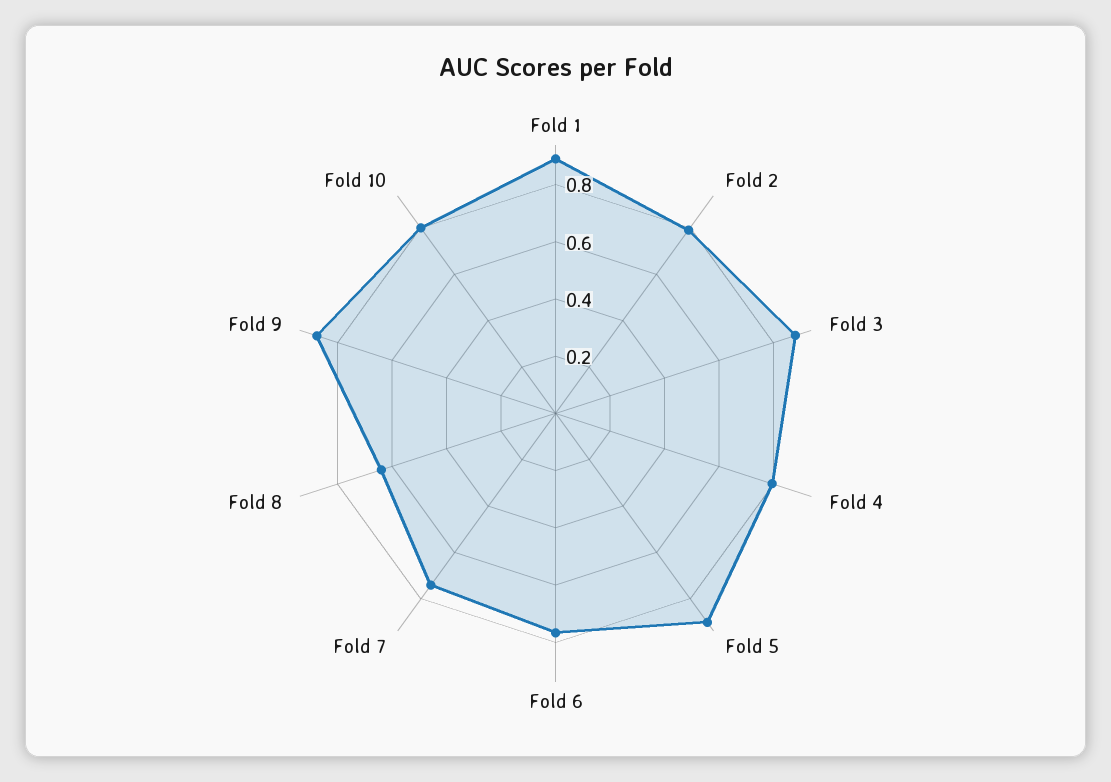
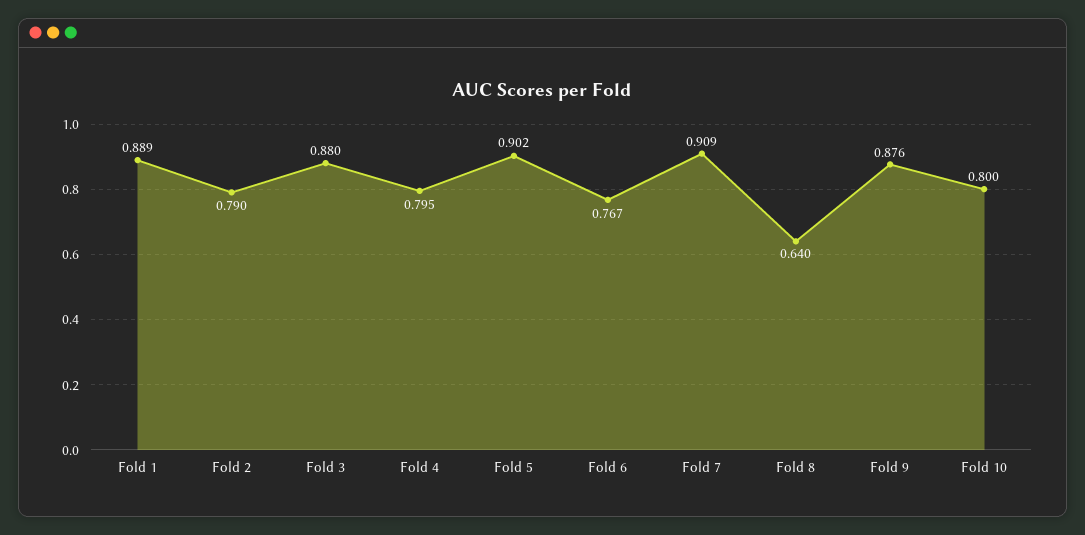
  {
    "Fold 1": 0.889,
    "Fold 2": 0.79,
    "Fold 3": 0.88,
    "Fold 4": 0.795,
    "Fold 5": 0.902,
    "Fold 6": 0.767,
-   "Fold 7": 0.75,
+   "Fold 7": 0.909,
    "Fold 8": 0.64,
    "Fold 9": 0.876,
    "Fold 10": 0.8
  }

